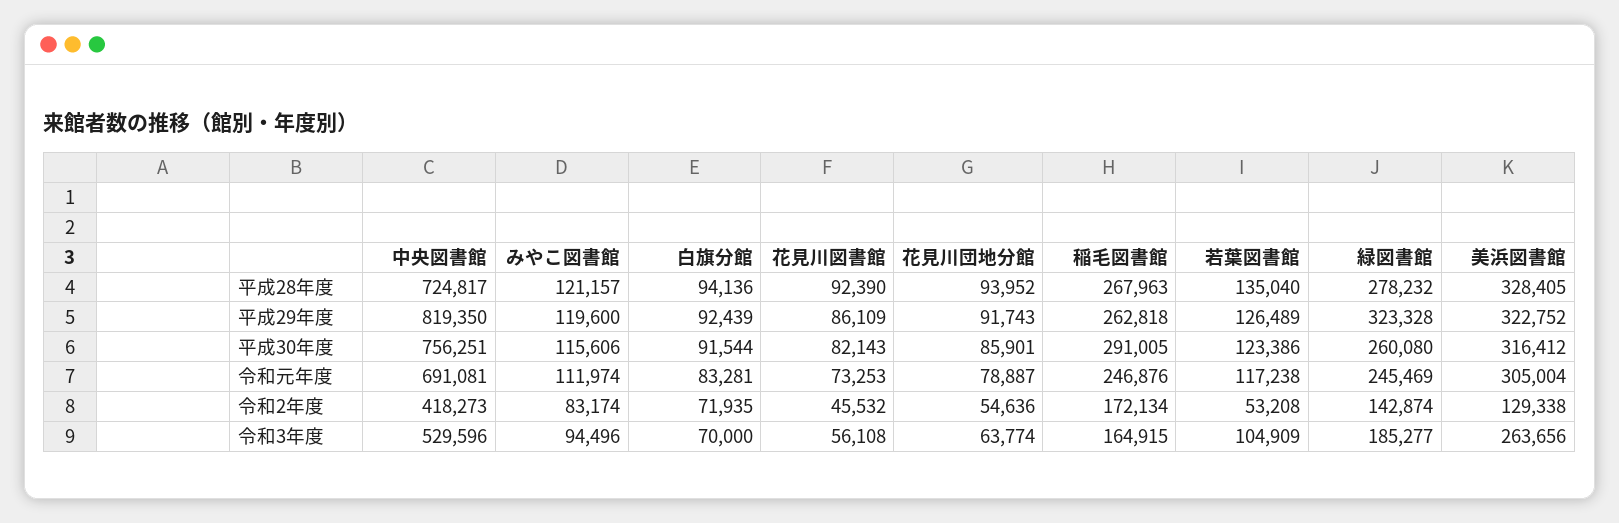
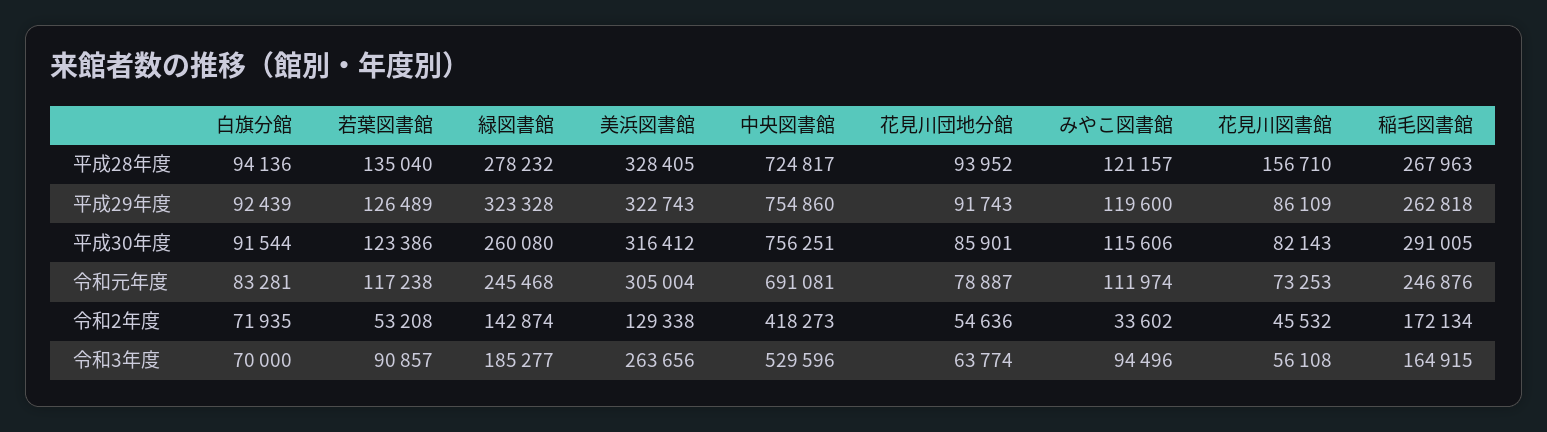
  {
    "中央図書館": {
      "平成28年度": 724817,
-     "平成29年度": 819350,
+     "平成29年度": 754860,
      "平成30年度": 756251,
      "令和元年度": 691081,
      "令和2年度": 418273,
      "令和3年度": 529596
    },
    "みやこ図書館": {
      "平成28年度": 121157,
      "平成29年度": 119600,
      "平成30年度": 115606,
      "令和元年度": 111974,
-     "令和2年度": 83174,
+     "令和2年度": 33602,
      "令和3年度": 94496
    },
    "白旗分館": {
      "平成28年度": 94136,
      "平成29年度": 92439,
      "平成30年度": 91544,
      "令和元年度": 83281,
      "令和2年度": 71935,
      "令和3年度": 70000
    },
    "花見川図書館": {
-     "平成28年度": 92390,
+     "平成28年度": 156710,
      "平成29年度": 86109,
      "平成30年度": 82143,
      "令和元年度": 73253,
      "令和2年度": 45532,
      "令和3年度": 56108
    },
    "花見川団地分館": {
      "平成28年度": 93952,
      "平成29年度": 91743,
      "平成30年度": 85901,
      "令和元年度": 78887,
      "令和2年度": 54636,
      "令和3年度": 63774
    },
    "稲毛図書館": {
      "平成28年度": 267963,
      "平成29年度": 262818,
      "平成30年度": 291005,
      "令和元年度": 246876,
      "令和2年度": 172134,
      "令和3年度": 164915
    },
    "若葉図書館": {
      "平成28年度": 135040,
      "平成29年度": 126489,
      "平成30年度": 123386,
      "令和元年度": 117238,
      "令和2年度": 53208,
-     "令和3年度": 104909
+     "令和3年度": 90857
    },
    "緑図書館": {
      "平成28年度": 278232,
      "平成29年度": 323328,
      "平成30年度": 260080,
-     "令和元年度": 245469,
+     "令和元年度": 245468,
      "令和2年度": 142874,
      "令和3年度": 185277
    },
    "美浜図書館": {
      "平成28年度": 328405,
-     "平成29年度": 322752,
+     "平成29年度": 322743,
      "平成30年度": 316412,
      "令和元年度": 305004,
      "令和2年度": 129338,
      "令和3年度": 263656
    }
  }

